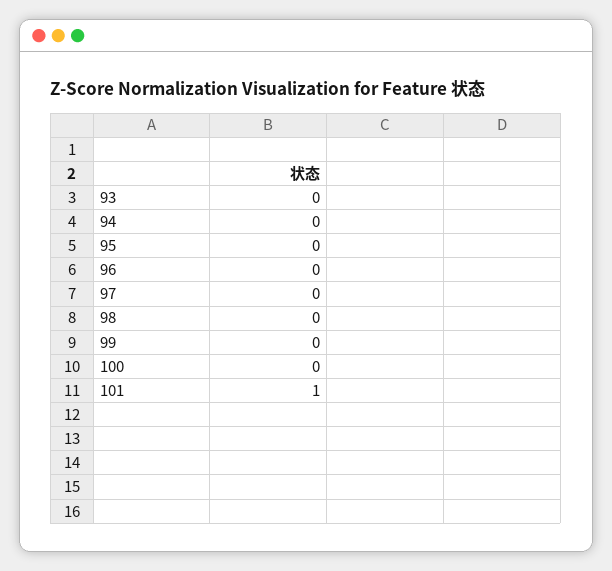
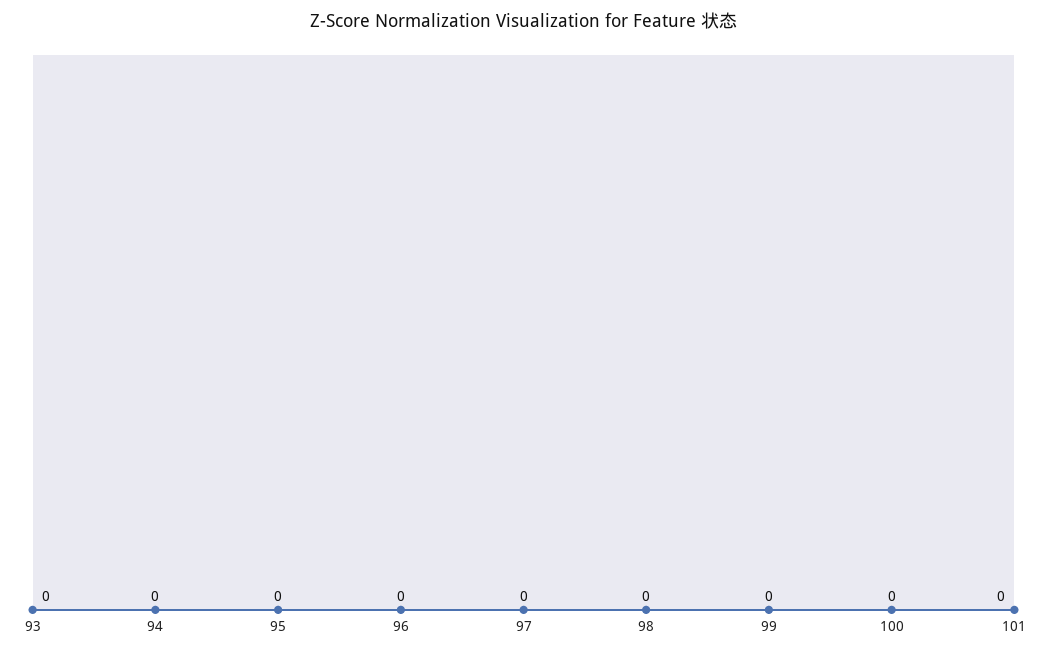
  {
    "93": 0,
    "94": 0,
    "95": 0,
    "96": 0,
    "97": 0,
    "98": 0,
    "99": 0,
    "100": 0,
-   "101": 1
+   "101": 0
  }

